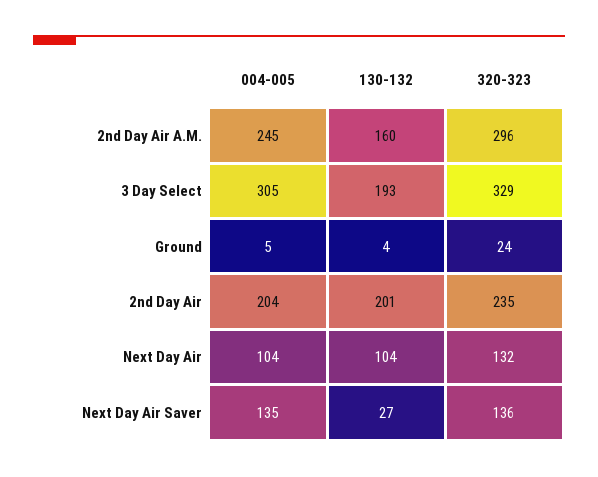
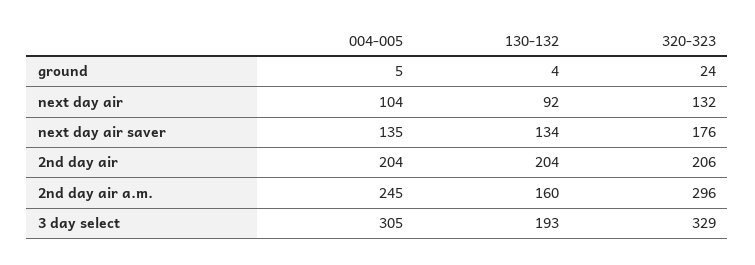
  {
    "004-005": {
      "2nd Day Air A.M.": 245,
      "3 Day Select": 305,
      "Ground": 5,
      "2nd Day Air": 204,
      "Next Day Air": 104,
      "Next Day Air Saver": 135
    },
    "130-132": {
      "2nd Day Air A.M.": 160,
      "3 Day Select": 193,
      "Ground": 4,
-     "2nd Day Air": 201,
+     "2nd Day Air": 204,
-     "Next Day Air": 104,
+     "Next Day Air": 92,
-     "Next Day Air Saver": 27
+     "Next Day Air Saver": 134
    },
    "320-323": {
      "2nd Day Air A.M.": 296,
      "3 Day Select": 329,
      "Ground": 24,
-     "2nd Day Air": 235,
+     "2nd Day Air": 206,
      "Next Day Air": 132,
-     "Next Day Air Saver": 136
+     "Next Day Air Saver": 176
    }
  }

